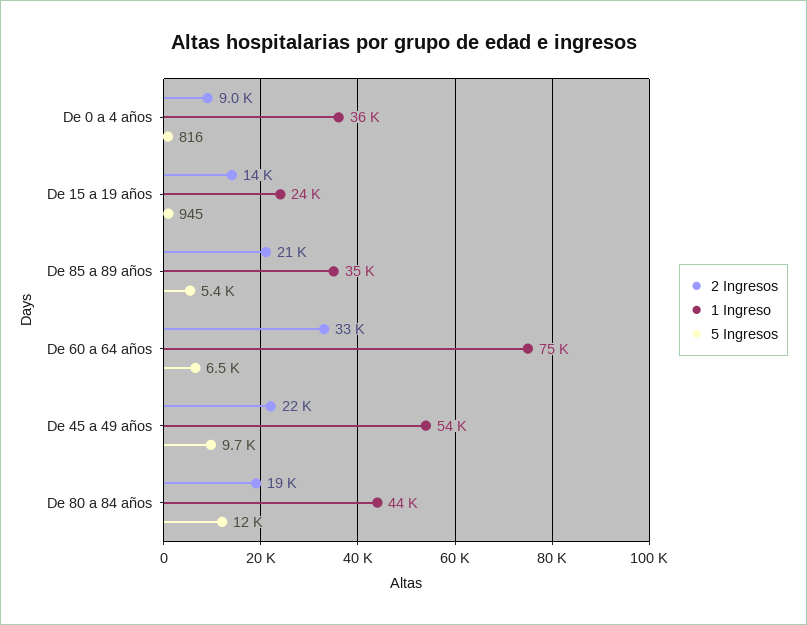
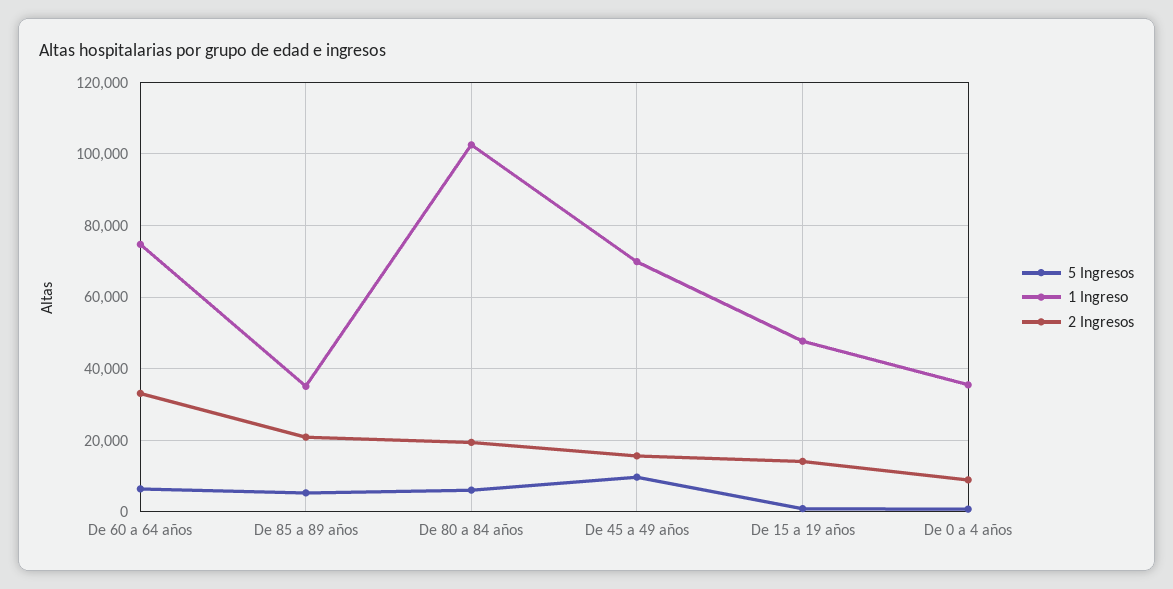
  {
    "2 Ingresos": {
      "De 0 a 4 años": 9000,
      "De 15 a 19 años": 14000,
      "De 85 a 89 años": 21000,
      "De 60 a 64 años": 33000,
-     "De 45 a 49 años": 22000,
+     "De 45 a 49 años": 16000,
      "De 80 a 84 años": 19000
    },
    "1 Ingreso": {
      "De 0 a 4 años": 36000,
-     "De 15 a 19 años": 24000,
+     "De 15 a 19 años": 48000,
      "De 85 a 89 años": 35000,
      "De 60 a 64 años": 75000,
-     "De 45 a 49 años": 54000,
+     "De 45 a 49 años": 70000,
-     "De 80 a 84 años": 44000
+     "De 80 a 84 años": 102000
    },
    "5 Ingresos": {
      "De 0 a 4 años": 816,
      "De 15 a 19 años": 945,
      "De 85 a 89 años": 5400,
      "De 60 a 64 años": 6500,
      "De 45 a 49 años": 9700,
-     "De 80 a 84 años": 12000
+     "De 80 a 84 años": 6000
    }
  }

